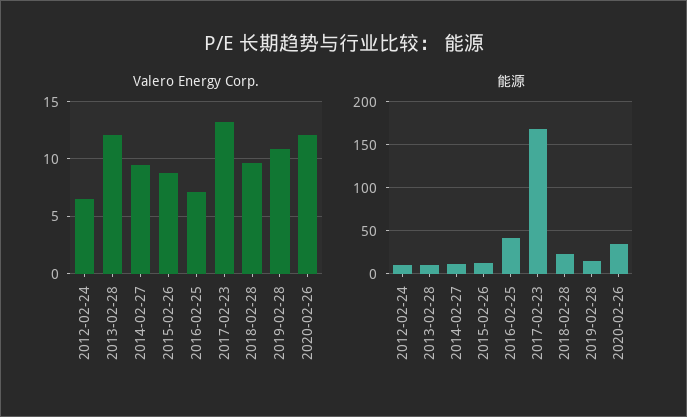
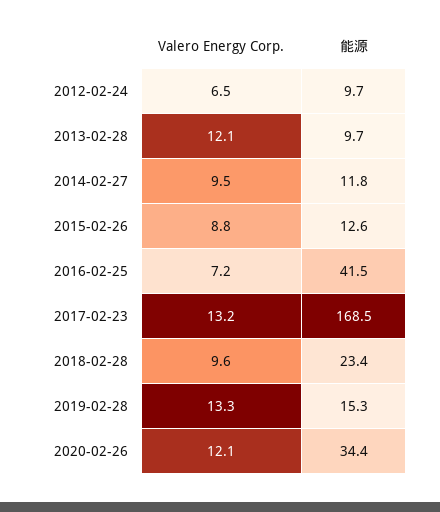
  {
    "Valero Energy Corp.": {
      "2012-02-24": 6.5,
      "2013-02-28": 12.1,
      "2014-02-27": 9.5,
      "2015-02-26": 8.8,
      "2016-02-25": 7.2,
      "2017-02-23": 13.2,
      "2018-02-28": 9.6,
-     "2019-02-28": 11,
+     "2019-02-28": 13.3,
      "2020-02-26": 12.1
    },
    "能源": {
      "2012-02-24": 9.7,
      "2013-02-28": 9.7,
      "2014-02-27": 11.8,
      "2015-02-26": 12.6,
      "2016-02-25": 41.5,
      "2017-02-23": 168.5,
      "2018-02-28": 23.4,
      "2019-02-28": 15.3,
      "2020-02-26": 34.4
    }
  }

